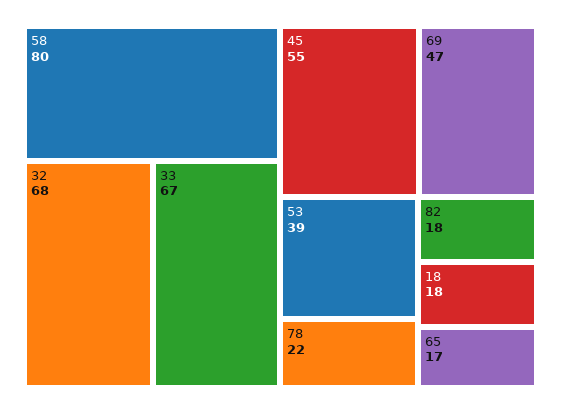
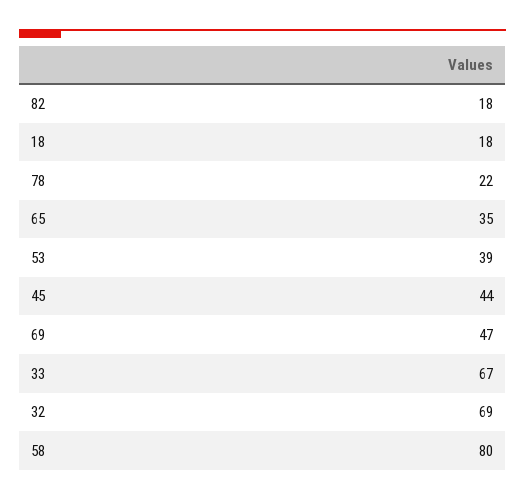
  {
    "58": 80,
-   "32": 68,
+   "32": 69,
    "33": 67,
-   "45": 55,
+   "45": 44,
    "69": 47,
    "53": 39,
    "78": 22,
    "82": 18,
    "18": 18,
-   "65": 17
+   "65": 35
  }

